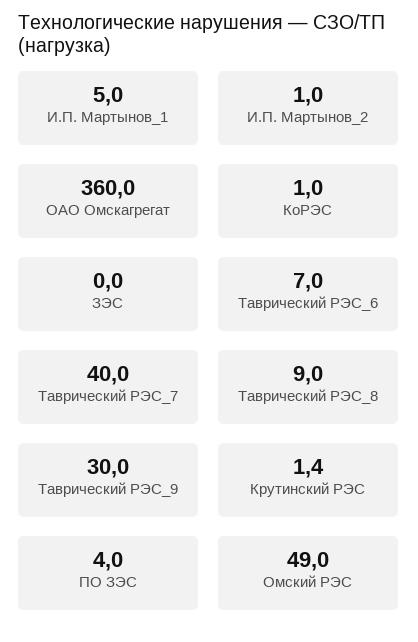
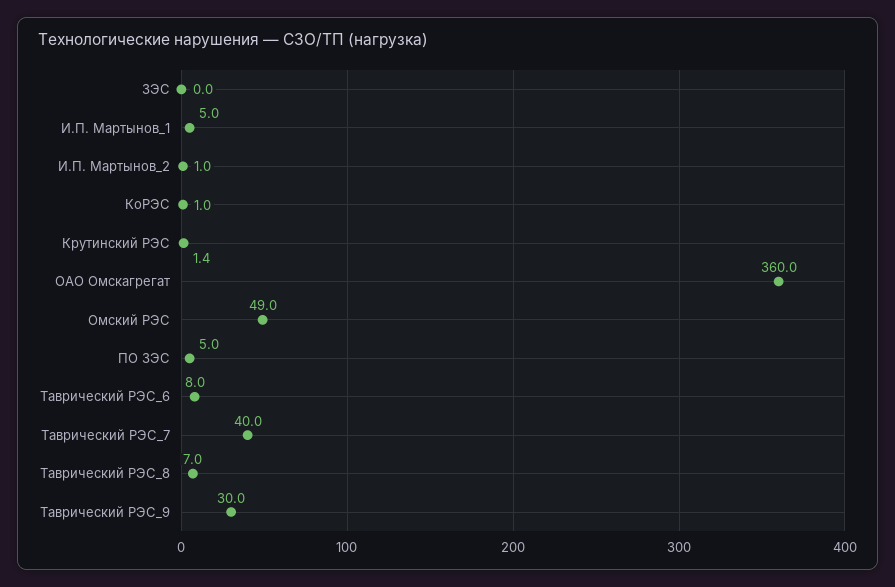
  {
    "И.П. Мартынов_1": 5,
    "И.П. Мартынов_2": 1,
    "ОАО Омскагрегат": 360,
    "КоРЭС": 1,
    "ЗЭС": 0,
-   "Таврический РЭС_6": 7,
+   "Таврический РЭС_6": 8,
    "Таврический РЭС_7": 40,
-   "Таврический РЭС_8": 9,
+   "Таврический РЭС_8": 7,
    "Таврический РЭС_9": 30,
    "Крутинский РЭС": 1.4,
-   "ПО ЗЭС": 4,
+   "ПО ЗЭС": 5,
    "Омский РЭС": 49
  }

